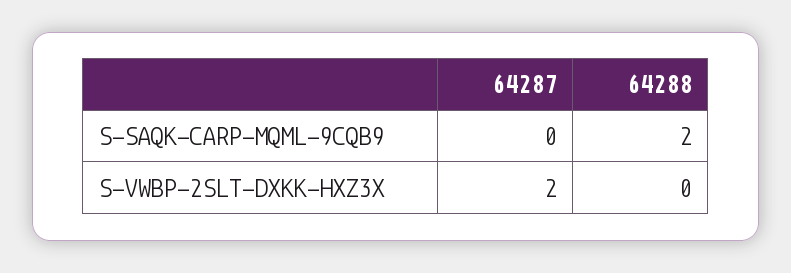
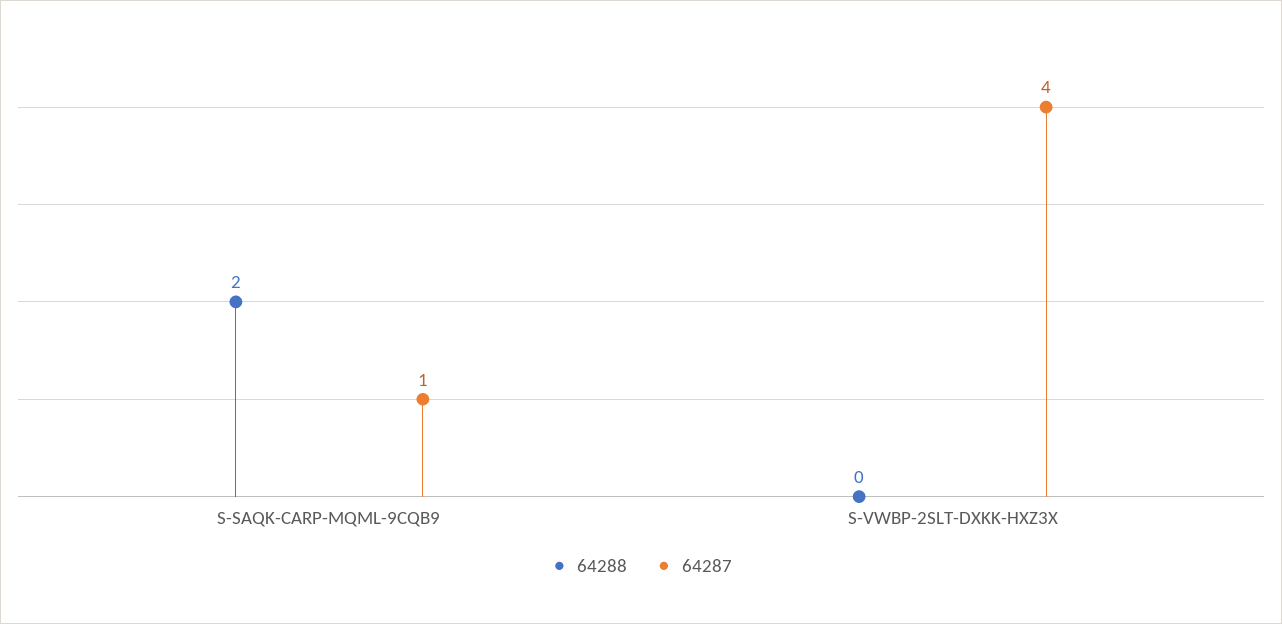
  {
    "64287": {
-     "S-SAQK-CARP-MQML-9CQB9": 0,
+     "S-SAQK-CARP-MQML-9CQB9": 1,
-     "S-VWBP-2SLT-DXKK-HXZ3X": 2
+     "S-VWBP-2SLT-DXKK-HXZ3X": 4
    },
    "64288": {
      "S-SAQK-CARP-MQML-9CQB9": 2,
      "S-VWBP-2SLT-DXKK-HXZ3X": 0
    }
  }

